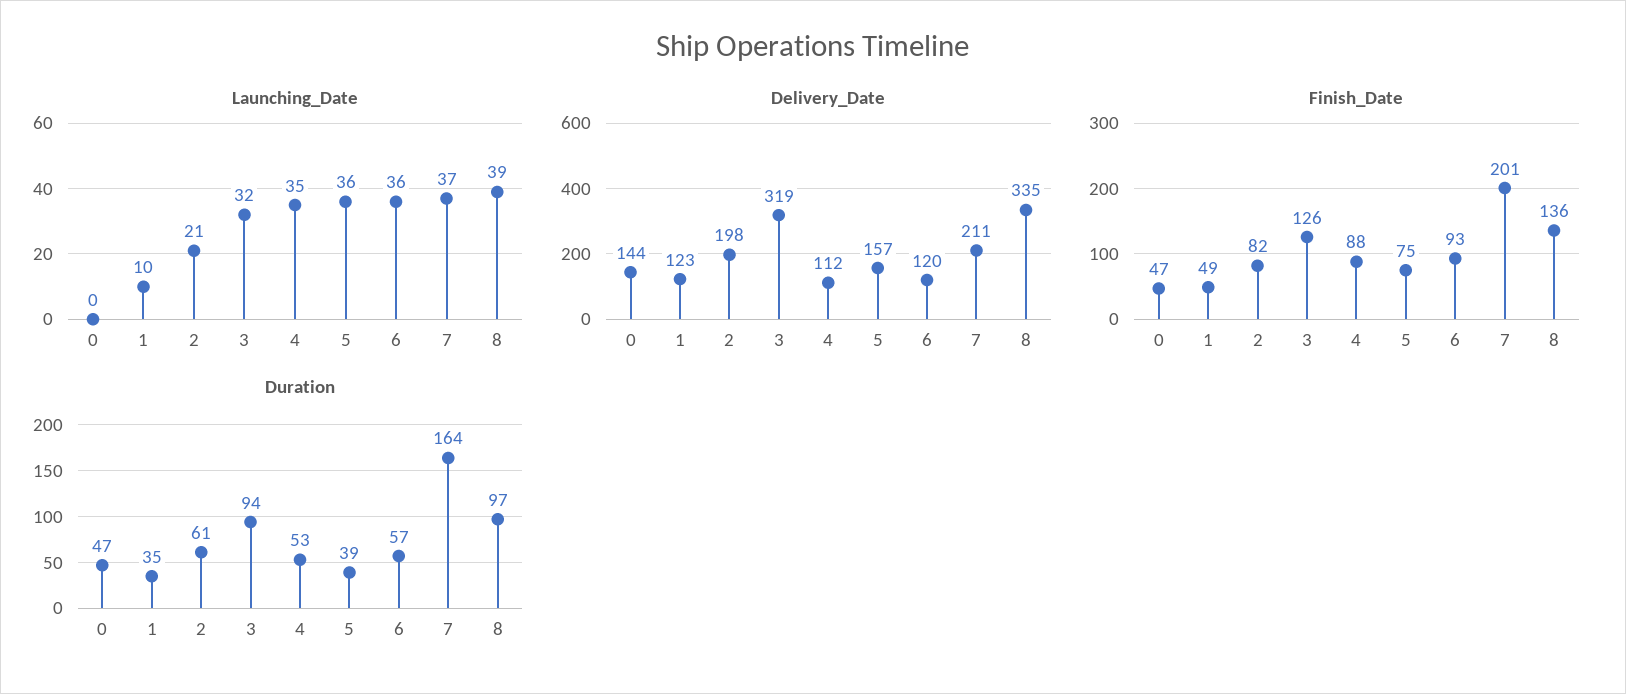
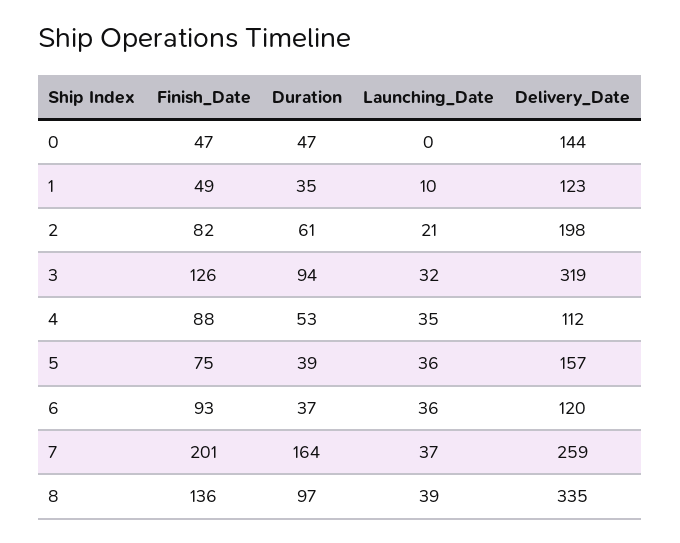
  {
    "Launching_Date": {
      "0": 0,
      "1": 10,
      "2": 21,
      "3": 32,
      "4": 35,
      "5": 36,
      "6": 36,
      "7": 37,
      "8": 39
    },
    "Delivery_Date": {
      "0": 144,
      "1": 123,
      "2": 198,
      "3": 319,
      "4": 112,
      "5": 157,
      "6": 120,
-     "7": 211,
+     "7": 259,
      "8": 335
    },
    "Finish_Date": {
      "0": 47,
      "1": 49,
      "2": 82,
      "3": 126,
      "4": 88,
      "5": 75,
      "6": 93,
      "7": 201,
      "8": 136
    },
    "Duration": {
      "0": 47,
      "1": 35,
      "2": 61,
      "3": 94,
      "4": 53,
      "5": 39,
-     "6": 57,
+     "6": 37,
      "7": 164,
      "8": 97
    }
  }

